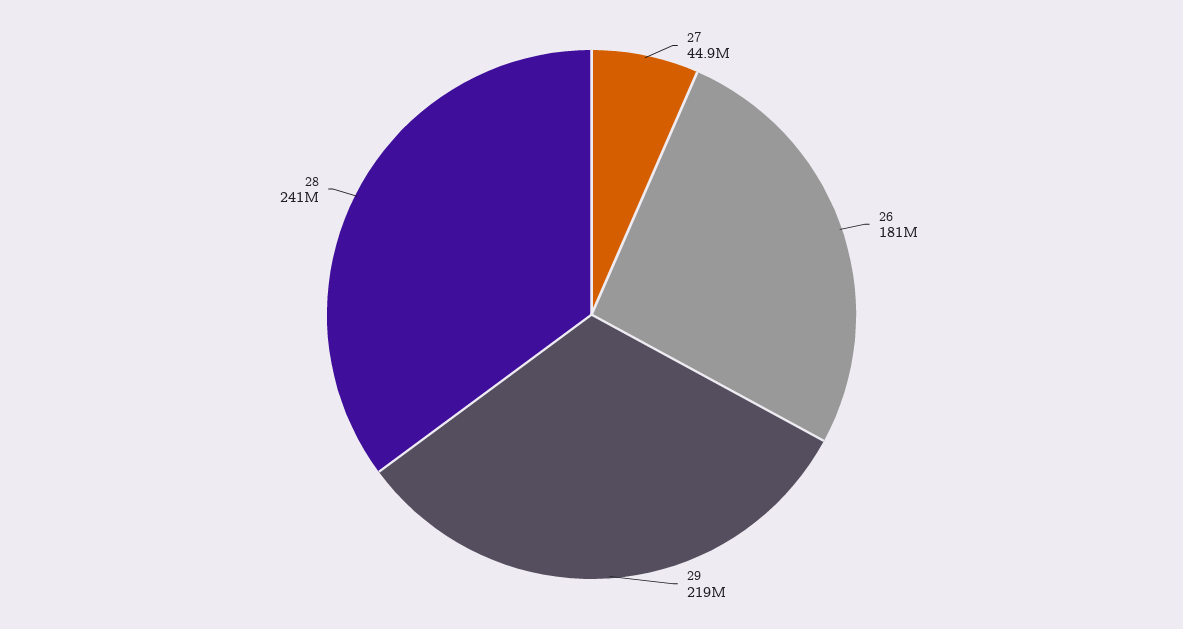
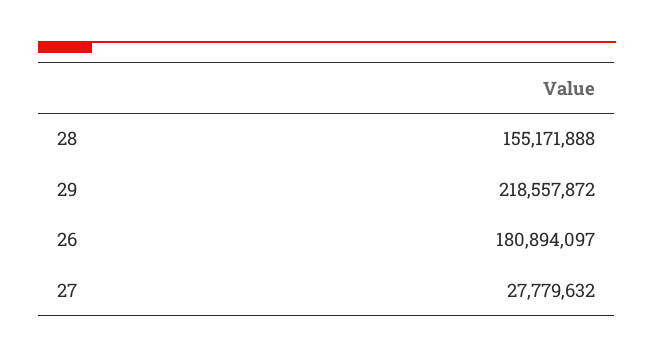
  {
-   "27": 44900000,
+   "27": 27779632,
    "26": 180894097,
    "29": 218557872,
-   "28": 241000000
+   "28": 155171888
  }

